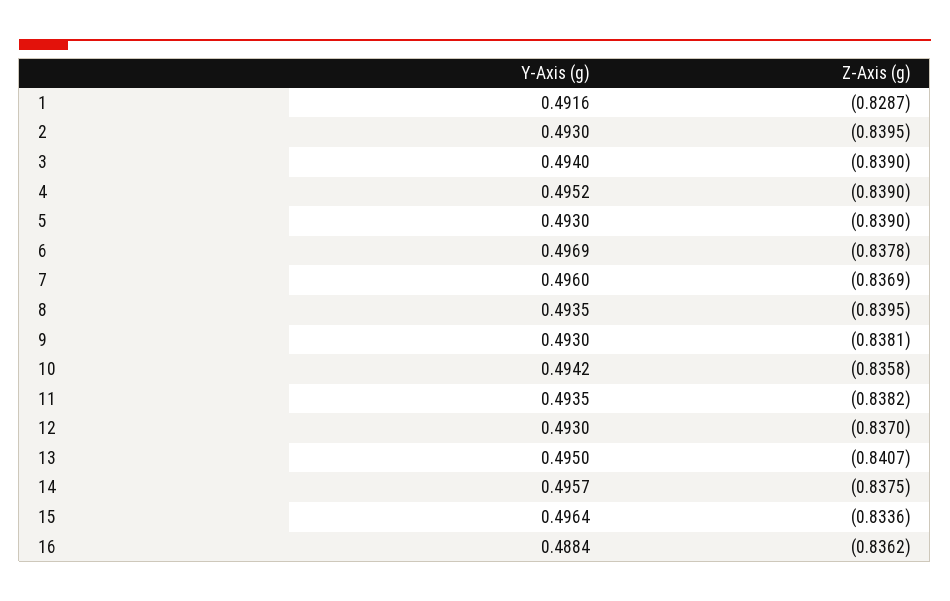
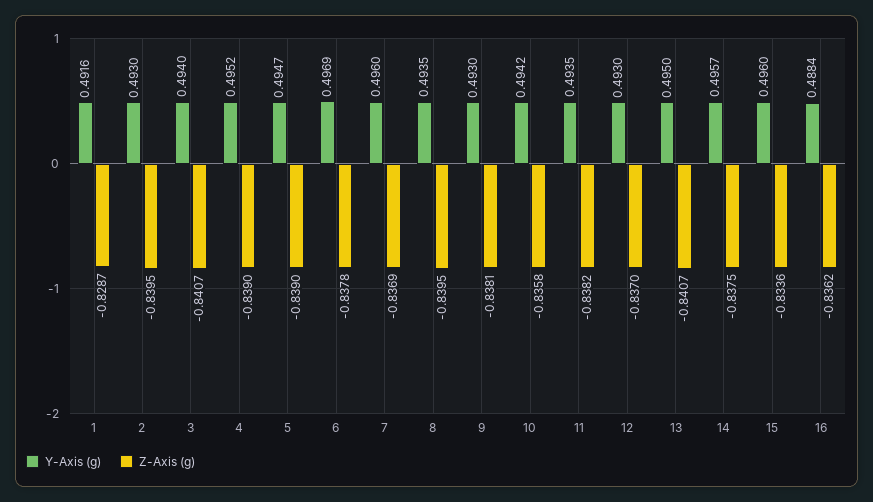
  {
    "Y-Axis (g)": {
      "1": 0.4916,
      "2": 0.493,
      "3": 0.494,
      "4": 0.4952,
-     "5": 0.493,
+     "5": 0.4947,
      "6": 0.4969,
      "7": 0.496,
      "8": 0.4935,
      "9": 0.493,
      "10": 0.4942,
      "11": 0.4935,
      "12": 0.493,
      "13": 0.495,
      "14": 0.4957,
-     "15": 0.4964,
+     "15": 0.496,
      "16": 0.4884
    },
    "Z-Axis (g)": {
      "1": -0.8287,
      "2": -0.8395,
-     "3": -0.839,
+     "3": -0.8407,
      "4": -0.839,
      "5": -0.839,
      "6": -0.8378,
      "7": -0.8369,
      "8": -0.8395,
      "9": -0.8381,
      "10": -0.8358,
      "11": -0.8382,
      "12": -0.837,
      "13": -0.8407,
      "14": -0.8375,
      "15": -0.8336,
      "16": -0.8362
    }
  }

